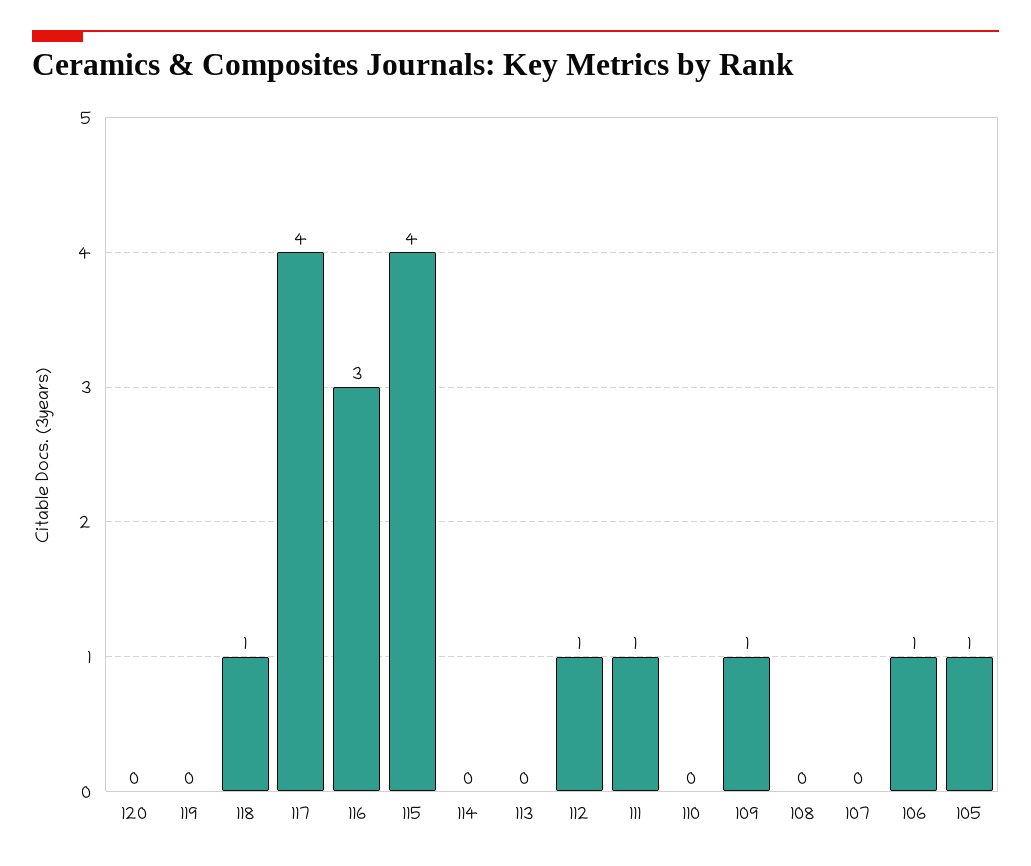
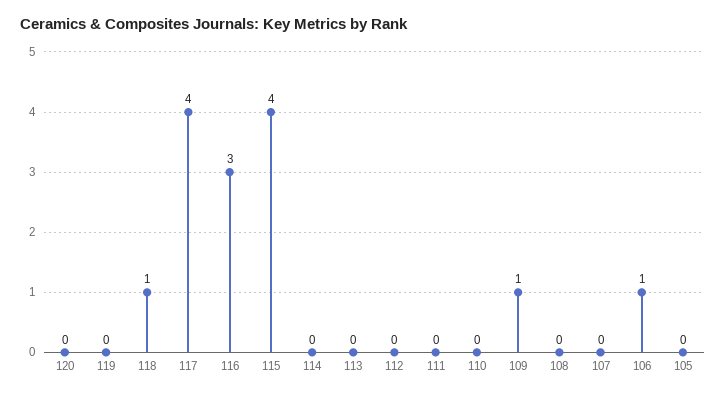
  {
    "120": 0,
    "119": 0,
    "118": 1,
    "117": 4,
    "116": 3,
    "115": 4,
    "114": 0,
    "113": 0,
-   "112": 1,
+   "112": 0,
-   "111": 1,
+   "111": 0,
    "110": 0,
    "109": 1,
    "108": 0,
    "107": 0,
    "106": 1,
-   "105": 1
+   "105": 0
  }

